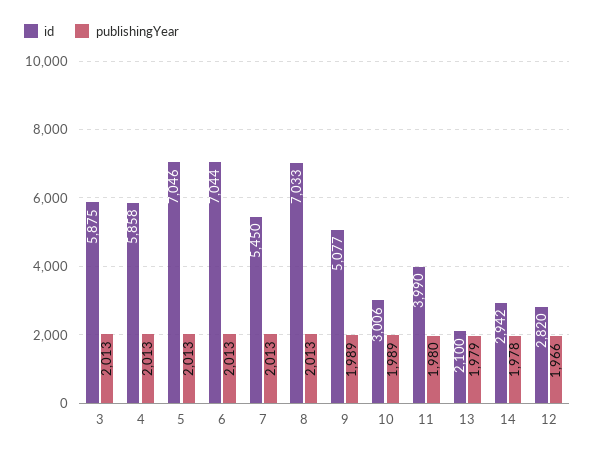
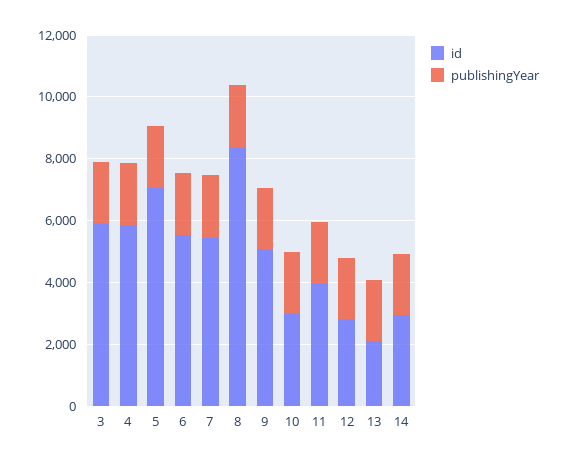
  {
    "id": {
      "3": 5875,
      "4": 5858,
      "5": 7046,
-     "6": 7044,
+     "6": 5500,
      "7": 5450,
-     "8": 7033,
+     "8": 8500,
      "9": 5077,
      "10": 3006,
      "11": 3990,
      "13": 2100,
      "14": 2942,
      "12": 2820
    },
    "publishingYear": {
      "3": 2013,
      "4": 2013,
      "5": 2013,
      "6": 2013,
      "7": 2013,
      "8": 2013,
      "9": 1989,
      "10": 1989,
      "11": 1980,
      "13": 1979,
      "14": 1978,
      "12": 1966
    }
  }

